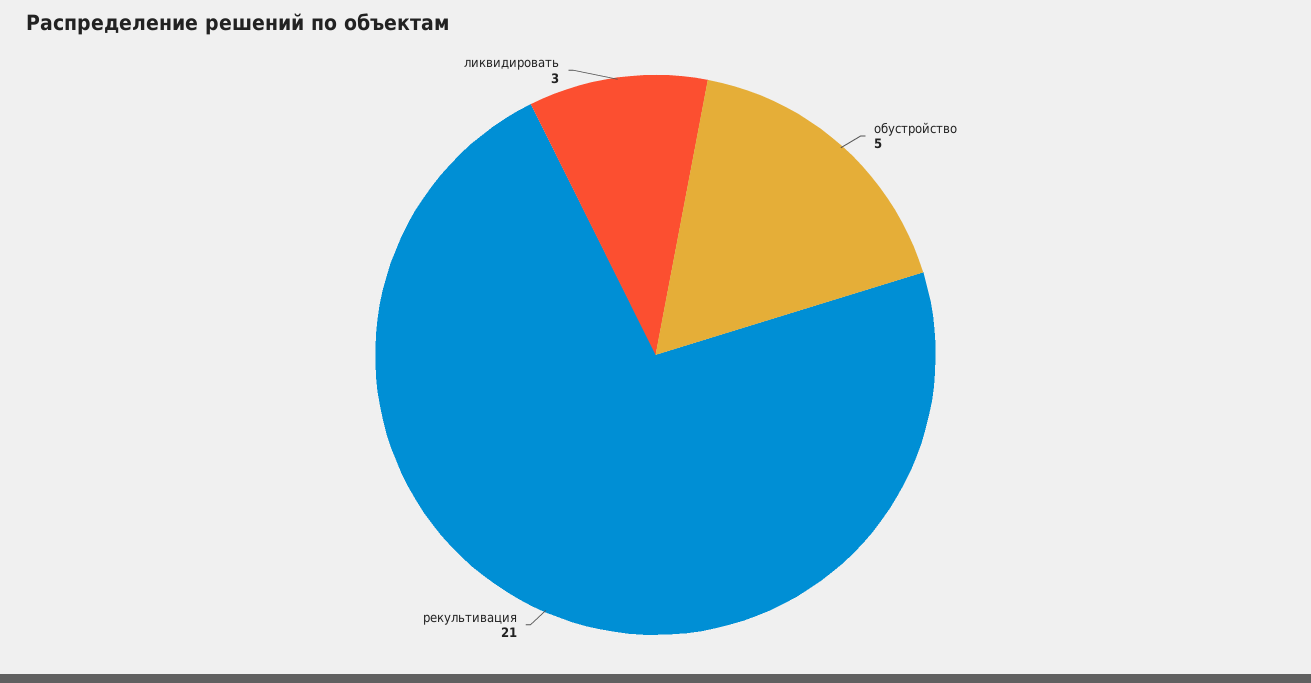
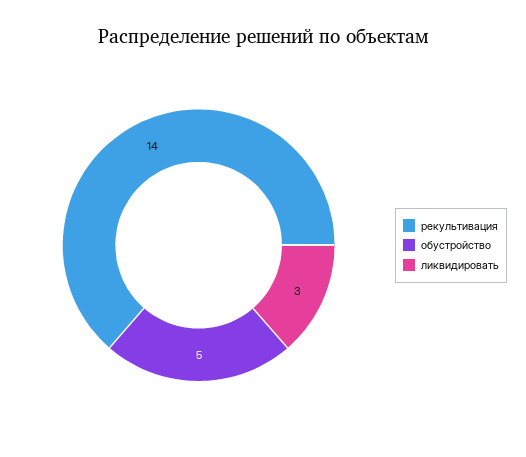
  {
    "обустройство": 5,
-   "рекультивация": 21,
+   "рекультивация": 14,
    "ликвидировать": 3
  }

